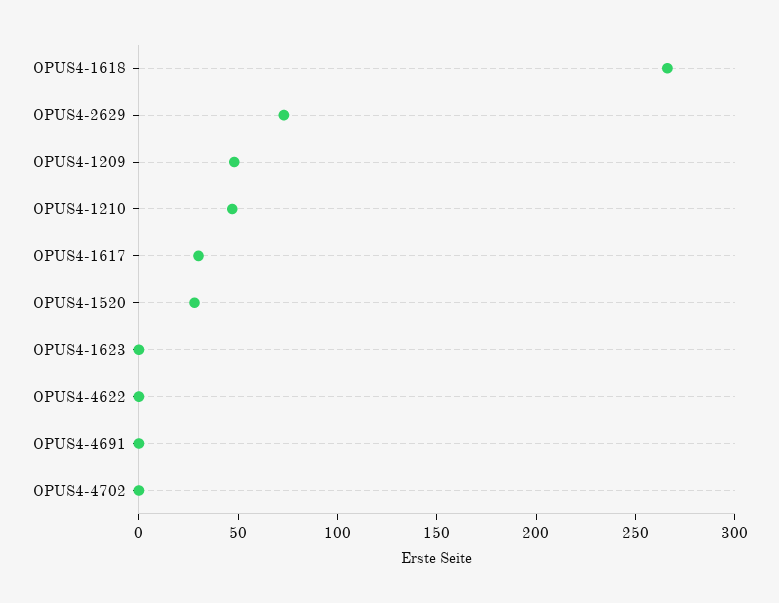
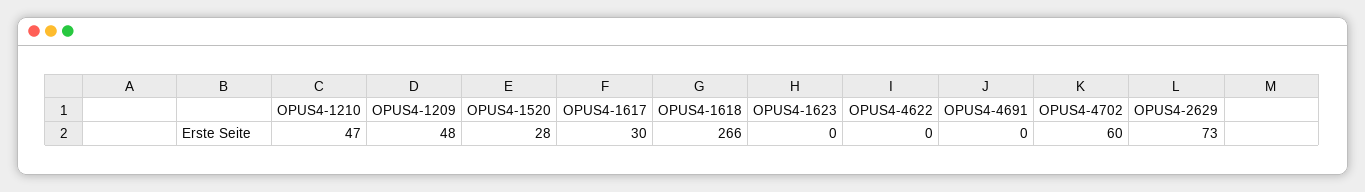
  {
    "OPUS4-1618": 266,
    "OPUS4-2629": 73,
    "OPUS4-1209": 48,
    "OPUS4-1210": 47,
    "OPUS4-1617": 30,
    "OPUS4-1520": 28,
    "OPUS4-1623": 0,
    "OPUS4-4622": 0,
    "OPUS4-4691": 0,
-   "OPUS4-4702": 0
+   "OPUS4-4702": 60
  }

